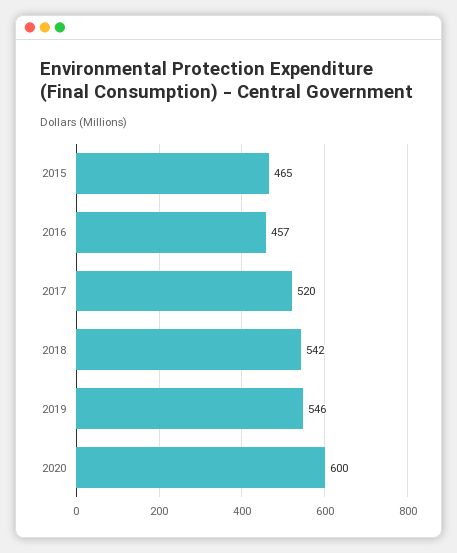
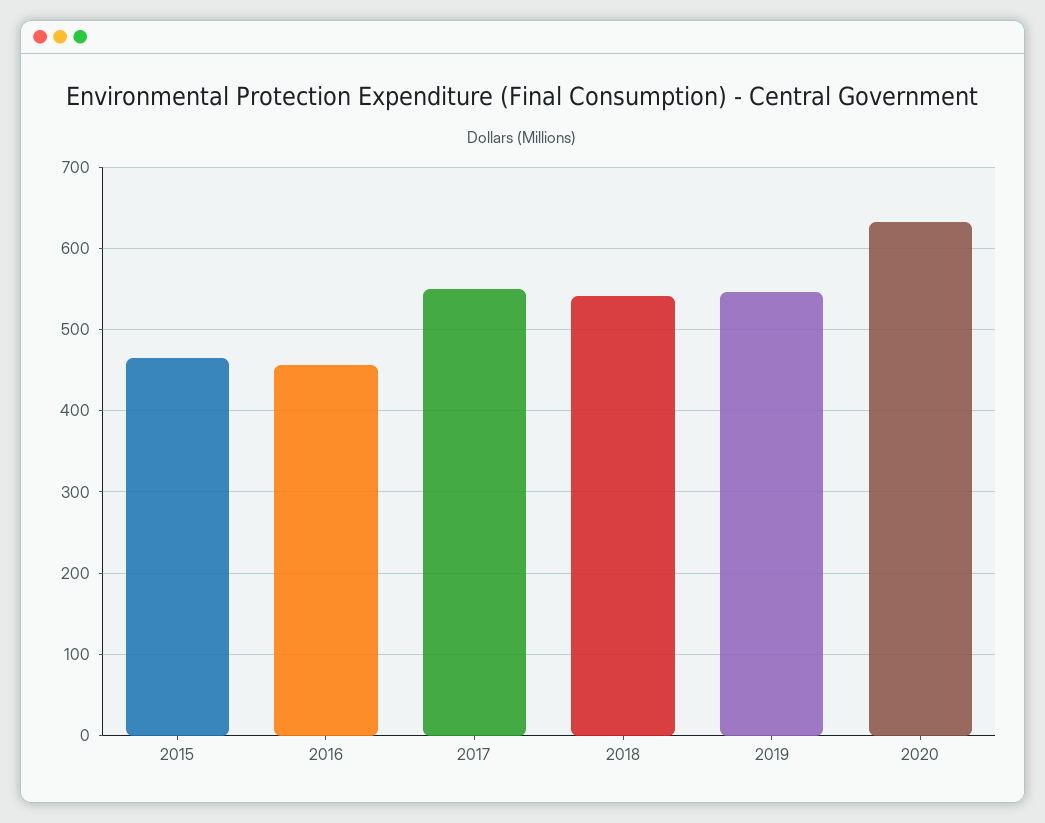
  {
    "2015": 465,
    "2016": 457,
-   "2017": 520,
+   "2017": 550,
    "2018": 542,
    "2019": 546,
-   "2020": 600
+   "2020": 630
  }

